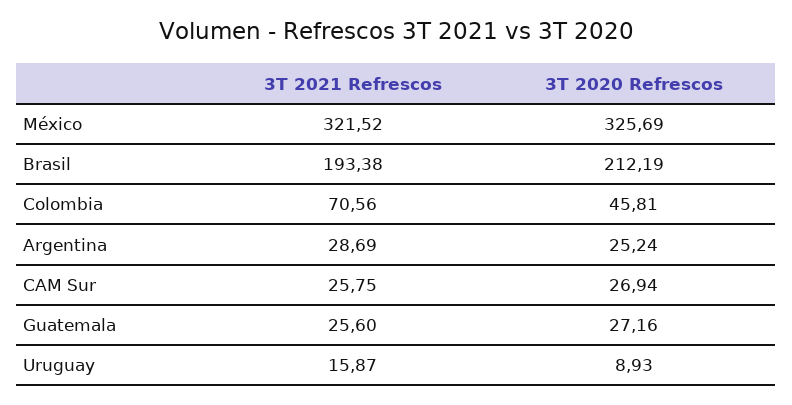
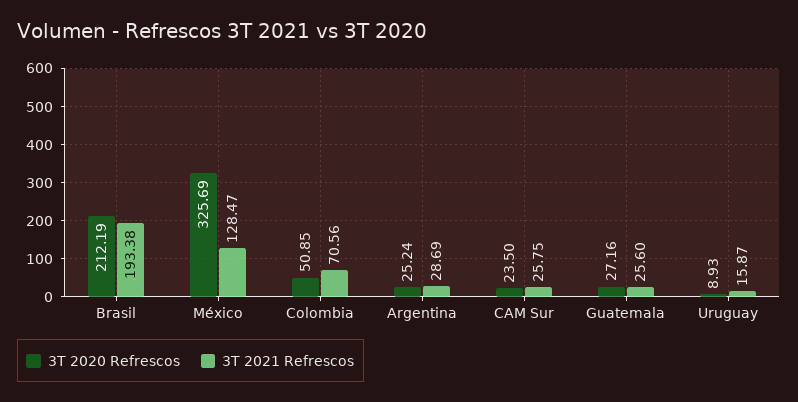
  {
    "3T 2021 Refrescos": {
-     "México": 321.52,
+     "México": 128.47,
      "Brasil": 193.38,
      "Colombia": 70.56,
      "Argentina": 28.69,
      "CAM Sur": 25.75,
      "Guatemala": 25.6,
      "Uruguay": 15.87
    },
    "3T 2020 Refrescos": {
      "México": 325.69,
      "Brasil": 212.19,
-     "Colombia": 45.81,
+     "Colombia": 50.85,
      "Argentina": 25.24,
-     "CAM Sur": 26.94,
+     "CAM Sur": 23.5,
      "Guatemala": 27.16,
      "Uruguay": 8.93
    }
  }

